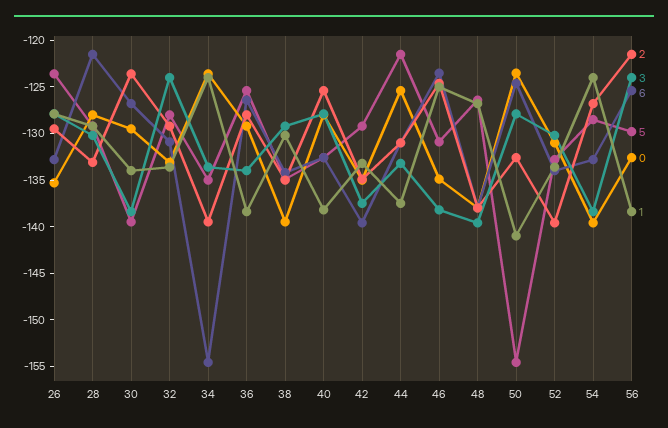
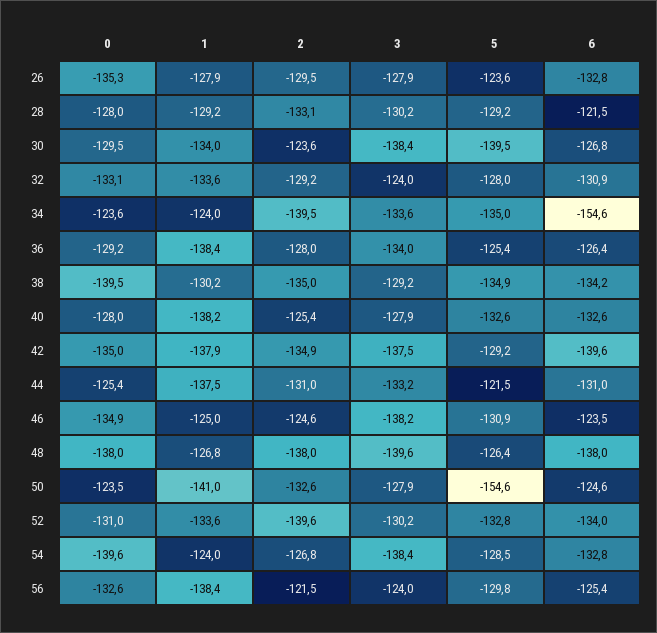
  {
    "2": {
      "26": -129.5,
      "28": -133.1,
      "30": -123.6,
      "32": -129.2,
      "34": -139.5,
      "36": -128,
      "38": -135,
      "40": -125.4,
      "42": -134.9,
      "44": -131,
      "46": -124.6,
      "48": -138,
      "50": -132.6,
      "52": -139.6,
      "54": -126.8,
      "56": -121.5
    },
    "3": {
      "26": -127.9,
      "28": -130.2,
      "30": -138.4,
      "32": -124,
      "34": -133.6,
      "36": -134,
      "38": -129.2,
      "40": -127.9,
      "42": -137.5,
      "44": -133.2,
      "46": -138.2,
      "48": -139.6,
      "50": -127.9,
      "52": -130.2,
      "54": -138.4,
      "56": -124
    },
    "6": {
      "26": -132.8,
      "28": -121.5,
      "30": -126.8,
      "32": -130.9,
      "34": -154.6,
      "36": -126.4,
      "38": -134.2,
      "40": -132.6,
      "42": -139.6,
      "44": -131,
      "46": -123.5,
      "48": -138,
      "50": -124.6,
      "52": -134,
      "54": -132.8,
      "56": -125.4
    },
    "5": {
      "26": -123.6,
      "28": -129.2,
      "30": -139.5,
      "32": -128,
      "34": -135,
      "36": -125.4,
      "38": -134.9,
      "40": -132.6,
      "42": -129.2,
      "44": -121.5,
      "46": -130.9,
      "48": -126.4,
      "50": -154.6,
      "52": -132.8,
      "54": -128.5,
      "56": -129.8
    },
    "0": {
      "26": -135.3,
      "28": -128,
      "30": -129.5,
      "32": -133.1,
      "34": -123.6,
      "36": -129.2,
      "38": -139.5,
      "40": -128,
      "42": -135,
      "44": -125.4,
      "46": -134.9,
      "48": -138,
      "50": -123.5,
      "52": -131,
      "54": -139.6,
      "56": -132.6
    },
    "1": {
      "26": -127.9,
      "28": -129.2,
      "30": -134,
      "32": -133.6,
      "34": -124,
      "36": -138.4,
      "38": -130.2,
      "40": -138.2,
-     "42": -133,
+     "42": -137.9,
      "44": -137.5,
      "46": -125,
      "48": -126.8,
      "50": -141,
      "52": -133.6,
      "54": -124,
      "56": -138.4
    }
  }

